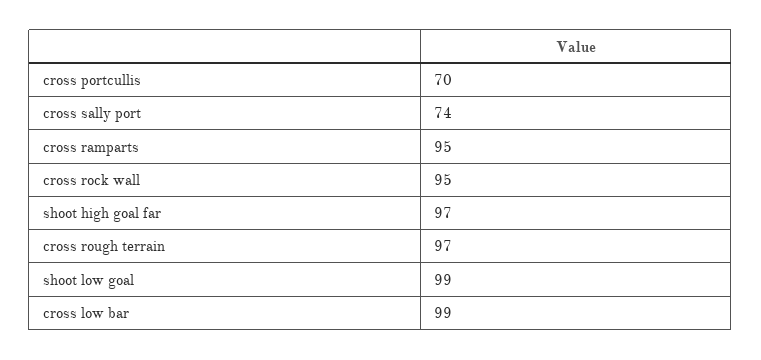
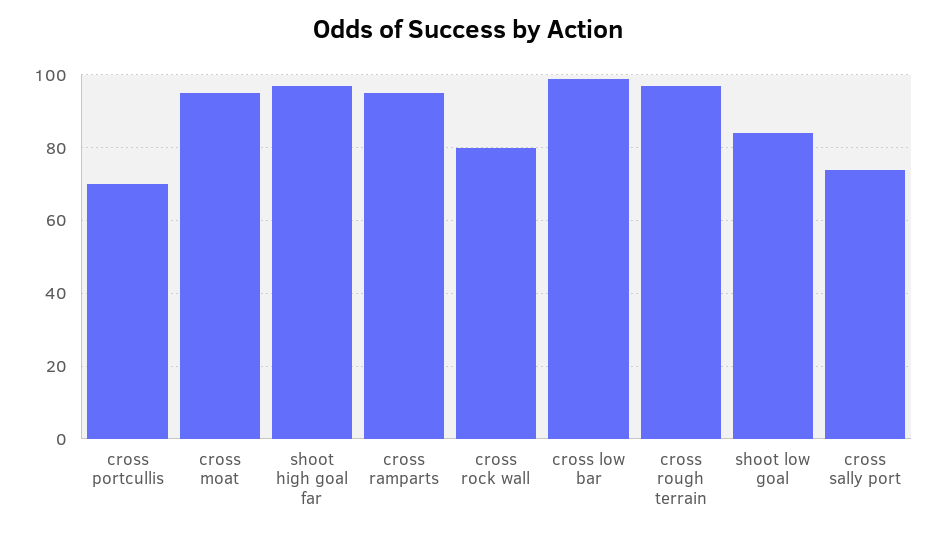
  {
    "cross portcullis": 70,
    "cross sally port": 74,
    "cross ramparts": 95,
-   "cross rock wall": 95,
+   "cross rock wall": 80,
    "shoot high goal far": 97,
    "cross rough terrain": 97,
-   "shoot low goal": 99,
+   "shoot low goal": 85,
-   "cross low bar": 99
+   "cross low bar": 99,
+   "cross moat": 95
  }

